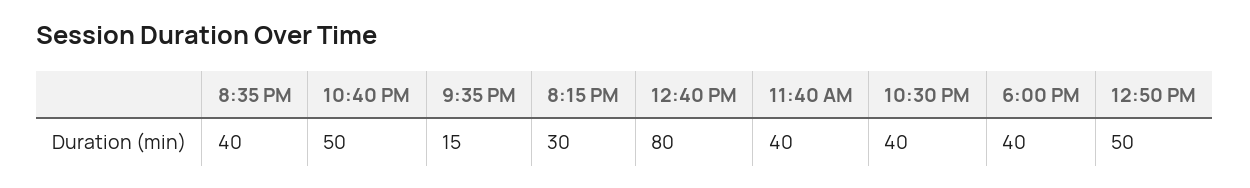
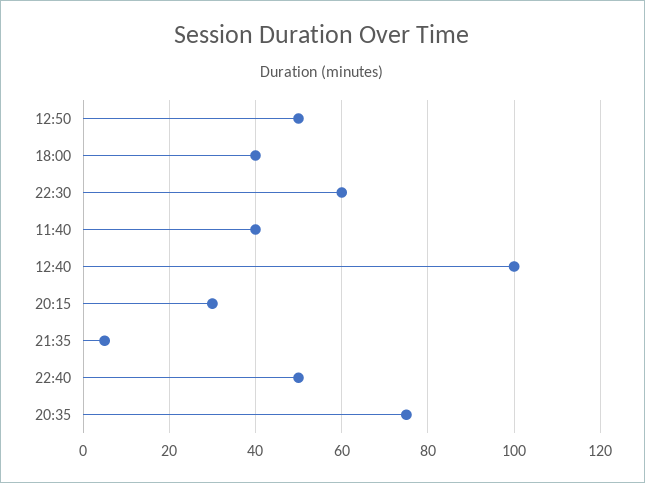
  {
-   "8:35 PM": 40,
+   "8:35 PM": 75,
    "10:40 PM": 50,
-   "9:35 PM": 15,
+   "9:35 PM": 5,
    "8:15 PM": 30,
-   "12:40 PM": 80,
+   "12:40 PM": 100,
    "11:40 AM": 40,
-   "10:30 PM": 40,
+   "10:30 PM": 60,
    "6:00 PM": 40,
    "12:50 PM": 50
  }

